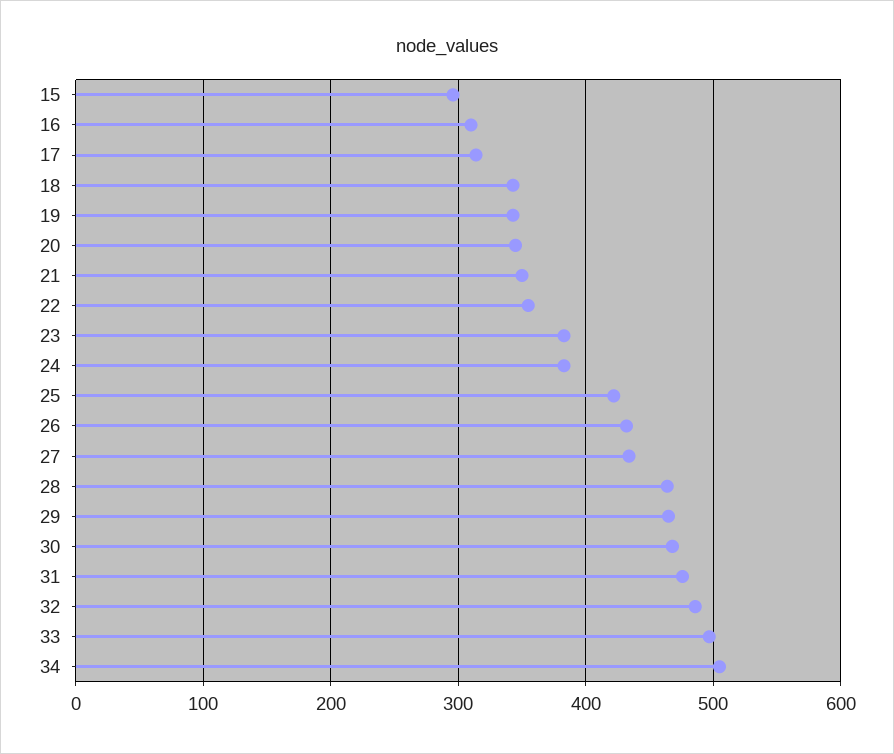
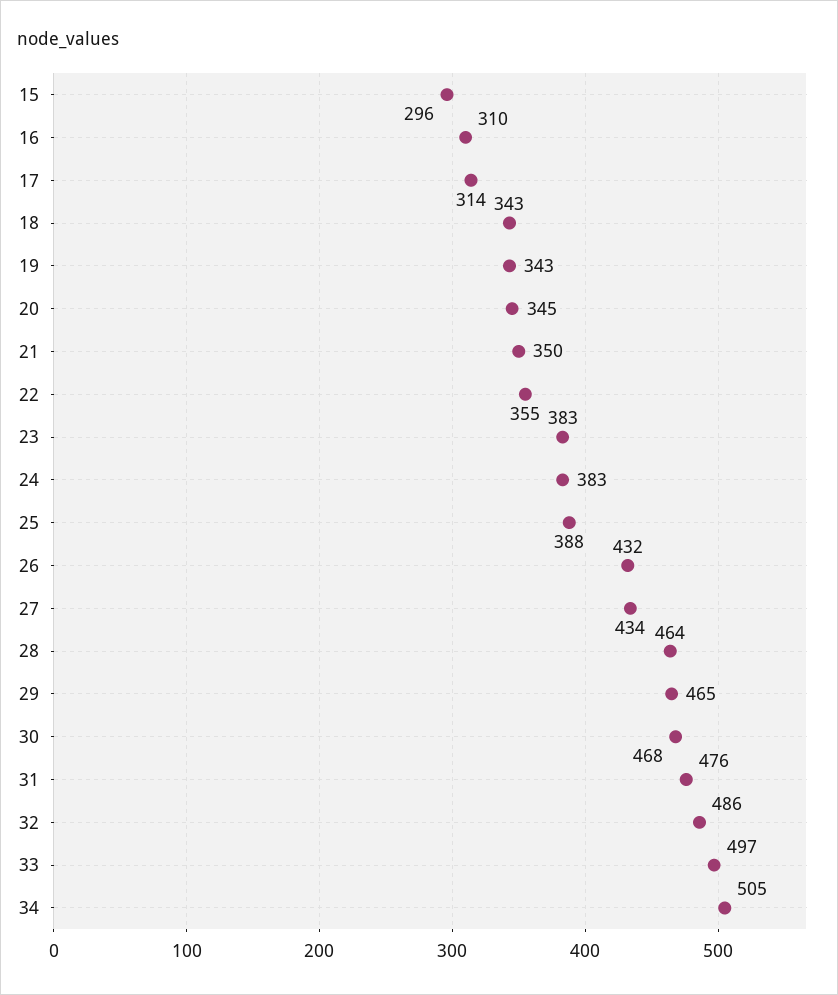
  {
    "15": 296,
    "16": 310,
    "17": 314,
    "18": 343,
    "19": 343,
    "20": 345,
    "21": 350,
    "22": 355,
    "23": 383,
    "24": 383,
-   "25": 420,
+   "25": 388,
    "26": 432,
    "27": 434,
    "28": 464,
    "29": 465,
    "30": 468,
    "31": 476,
    "32": 486,
    "33": 497,
    "34": 505
  }

